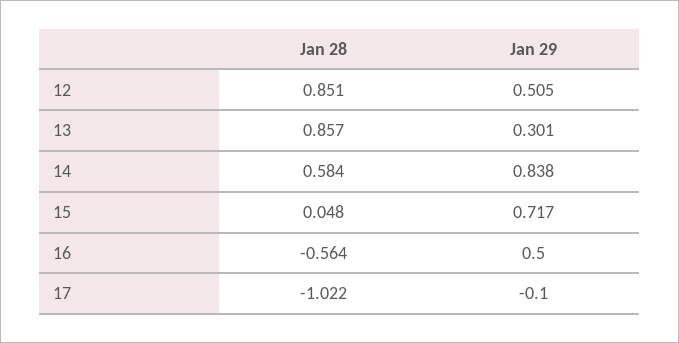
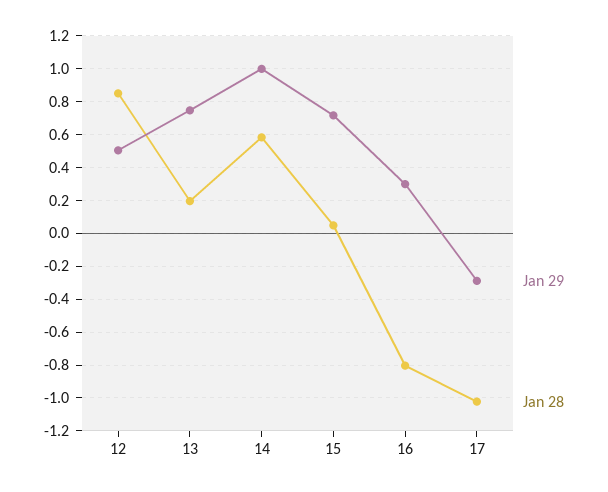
  {
    "Jan 28": {
      "12": 0.851,
-     "13": 0.857,
+     "13": 0.2,
      "14": 0.584,
      "15": 0.048,
-     "16": -0.564,
+     "16": -0.8,
      "17": -1.022
    },
    "Jan 29": {
      "12": 0.505,
-     "13": 0.301,
+     "13": 0.75,
-     "14": 0.838,
+     "14": 1,
      "15": 0.717,
-     "16": 0.5,
+     "16": 0.3,
-     "17": -0.1
+     "17": -0.3
    }
  }

